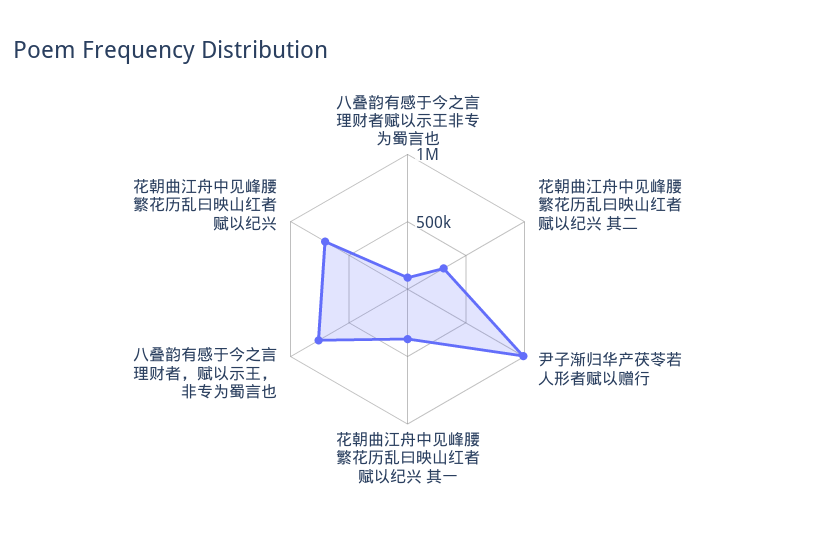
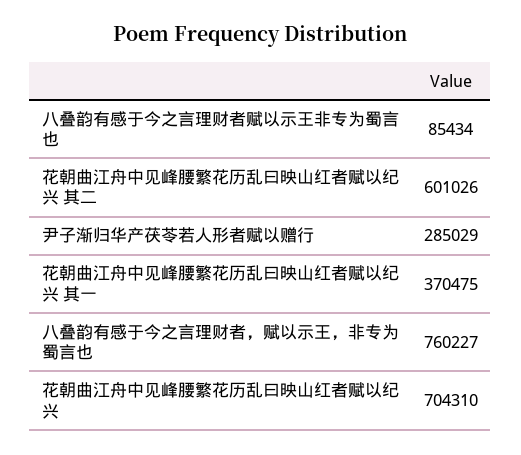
  {
    "八叠韵有感于今之言理财者赋以示王非专为蜀言也": 85434,
-   "花朝曲江舟中见峰腰繁花历乱曰映山红者赋以纪兴 其二": 300000,
+   "花朝曲江舟中见峰腰繁花历乱曰映山红者赋以纪兴 其二": 601026,
-   "尹子渐归华产茯苓若人形者赋以赠行": 1000000,
+   "尹子渐归华产茯苓若人形者赋以赠行": 285029,
    "花朝曲江舟中见峰腰繁花历乱曰映山红者赋以纪兴 其一": 370475,
    "八叠韵有感于今之言理财者，赋以示王，非专为蜀言也": 760227,
    "花朝曲江舟中见峰腰繁花历乱曰映山红者赋以纪兴": 704310
  }

